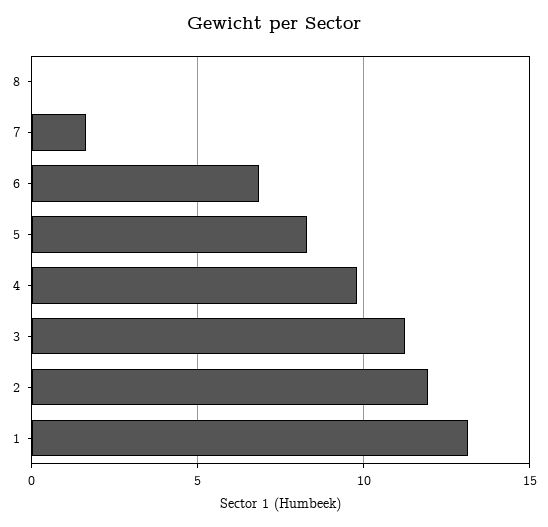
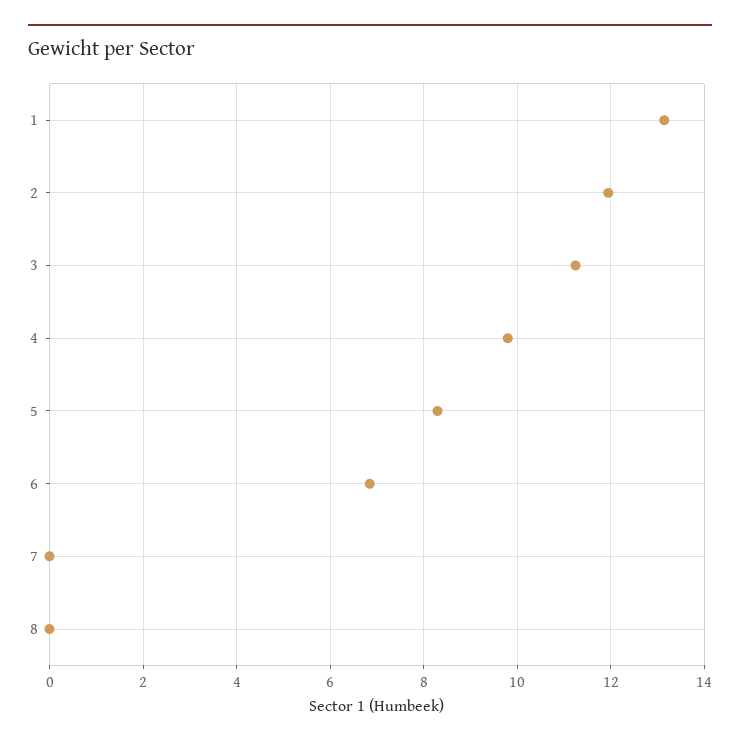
  {
    "8": 0,
-   "7": 1.5,
+   "7": 0,
    "6": 6.8,
    "5": 8.4,
    "4": 9.8,
    "3": 11.2,
    "2": 12,
    "1": 13.2
  }

